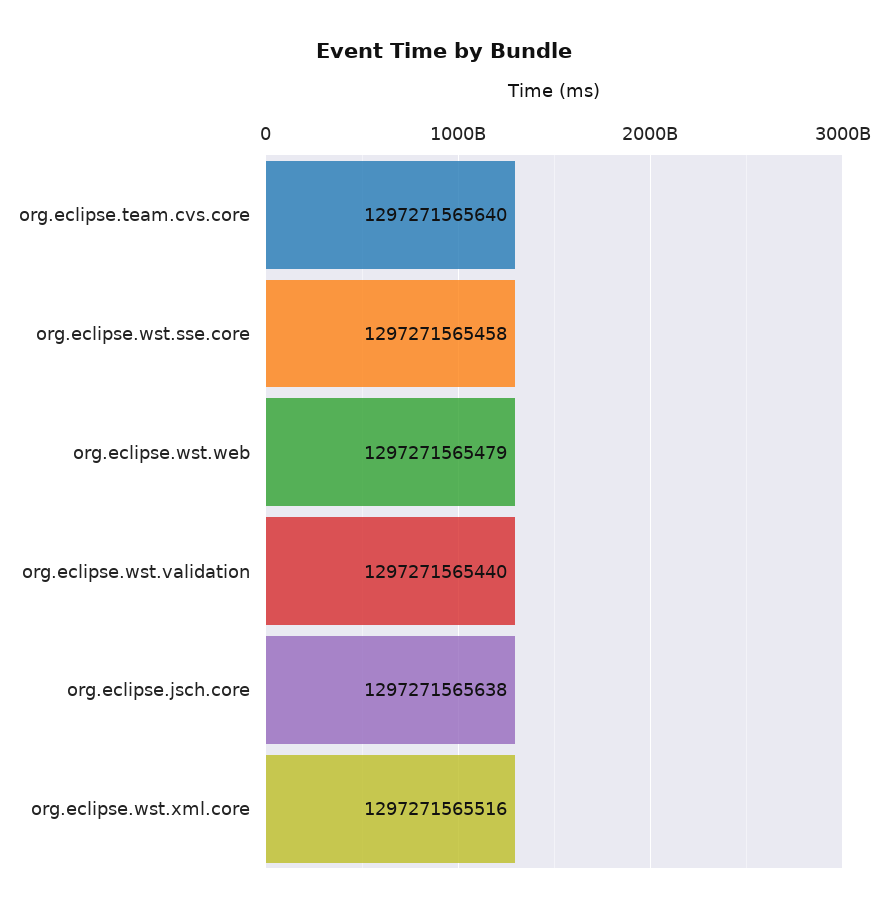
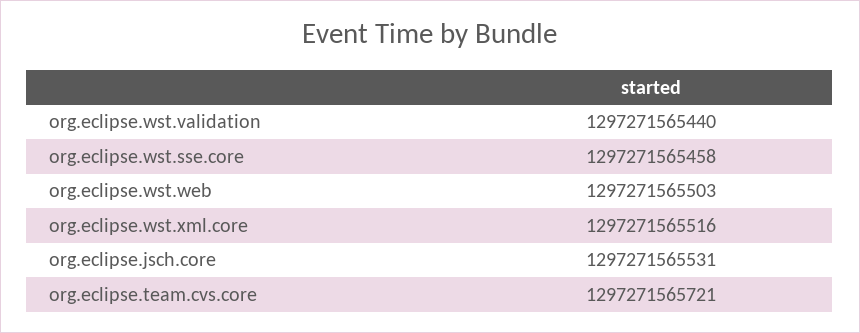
  {
-   "org.eclipse.team.cvs.core": 1297271565640,
+   "org.eclipse.team.cvs.core": 1297271565721,
    "org.eclipse.wst.sse.core": 1297271565458,
-   "org.eclipse.wst.web": 1297271565479,
+   "org.eclipse.wst.web": 1297271565503,
    "org.eclipse.wst.validation": 1297271565440,
-   "org.eclipse.jsch.core": 1297271565638,
+   "org.eclipse.jsch.core": 1297271565531,
    "org.eclipse.wst.xml.core": 1297271565516
  }

